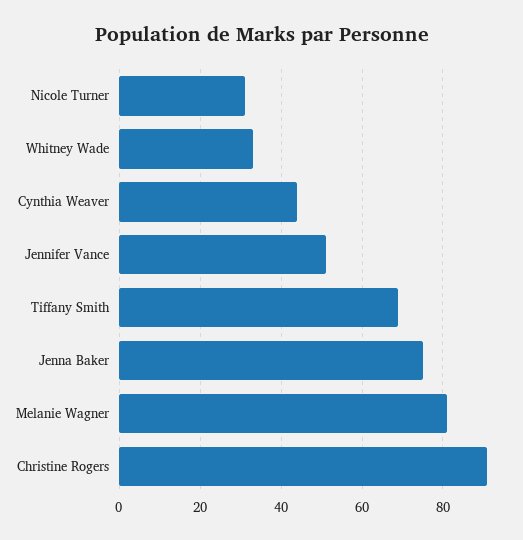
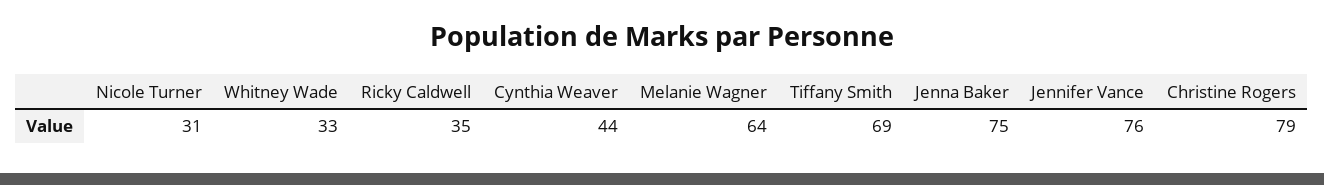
  {
    "Nicole Turner": 31,
    "Whitney Wade": 33,
    "Cynthia Weaver": 44,
-   "Jennifer Vance": 50,
+   "Jennifer Vance": 76,
    "Tiffany Smith": 69,
    "Jenna Baker": 75,
-   "Melanie Wagner": 80,
+   "Melanie Wagner": 64,
-   "Christine Rogers": 90
+   "Christine Rogers": 79,
+   "Ricky Caldwell": 35
  }

